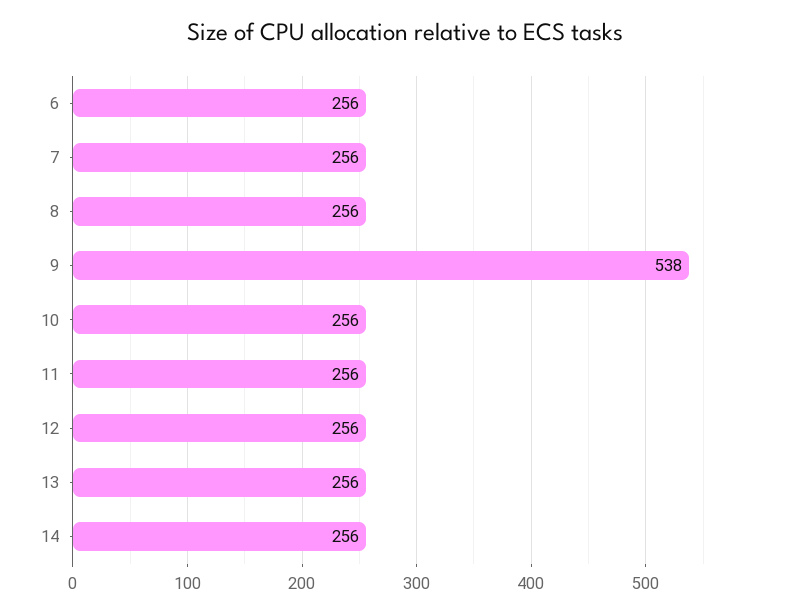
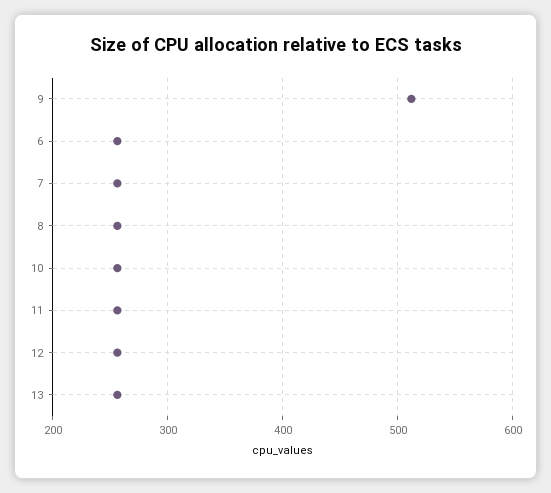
  {
    "6": 256,
    "7": 256,
    "8": 256,
-   "9": 538,
+   "9": 510,
    "10": 256,
    "11": 256,
    "12": 256,
-   "13": 256,
+   "13": 256
-   "14": 256
  }

